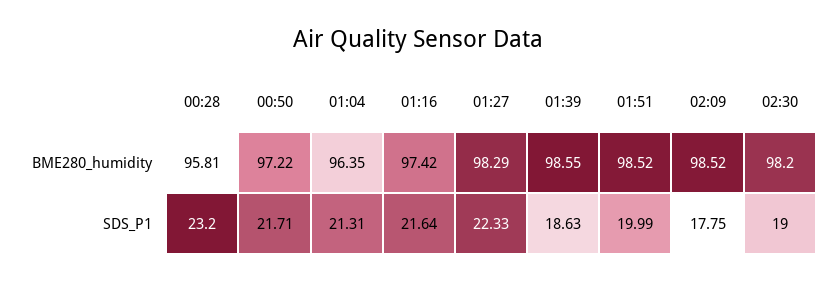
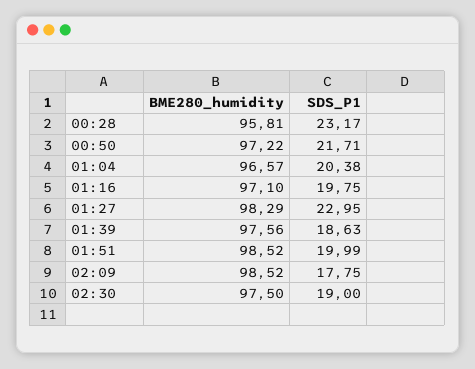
  {
    "00:28": {
      "BME280_humidity": 95.81,
-     "SDS_P1": 23.2
+     "SDS_P1": 23.17
    },
    "00:50": {
      "BME280_humidity": 97.22,
      "SDS_P1": 21.71
    },
    "01:04": {
-     "BME280_humidity": 96.35,
+     "BME280_humidity": 96.57,
-     "SDS_P1": 21.31
+     "SDS_P1": 20.38
    },
    "01:16": {
-     "BME280_humidity": 97.42,
+     "BME280_humidity": 97.1,
-     "SDS_P1": 21.64
+     "SDS_P1": 19.75
    },
    "01:27": {
      "BME280_humidity": 98.29,
-     "SDS_P1": 22.33
+     "SDS_P1": 22.95
    },
    "01:39": {
-     "BME280_humidity": 98.55,
+     "BME280_humidity": 97.56,
      "SDS_P1": 18.63
    },
    "01:51": {
      "BME280_humidity": 98.52,
      "SDS_P1": 19.99
    },
    "02:09": {
      "BME280_humidity": 98.52,
      "SDS_P1": 17.75
    },
    "02:30": {
-     "BME280_humidity": 98.2,
+     "BME280_humidity": 97.5,
      "SDS_P1": 19
    }
  }

